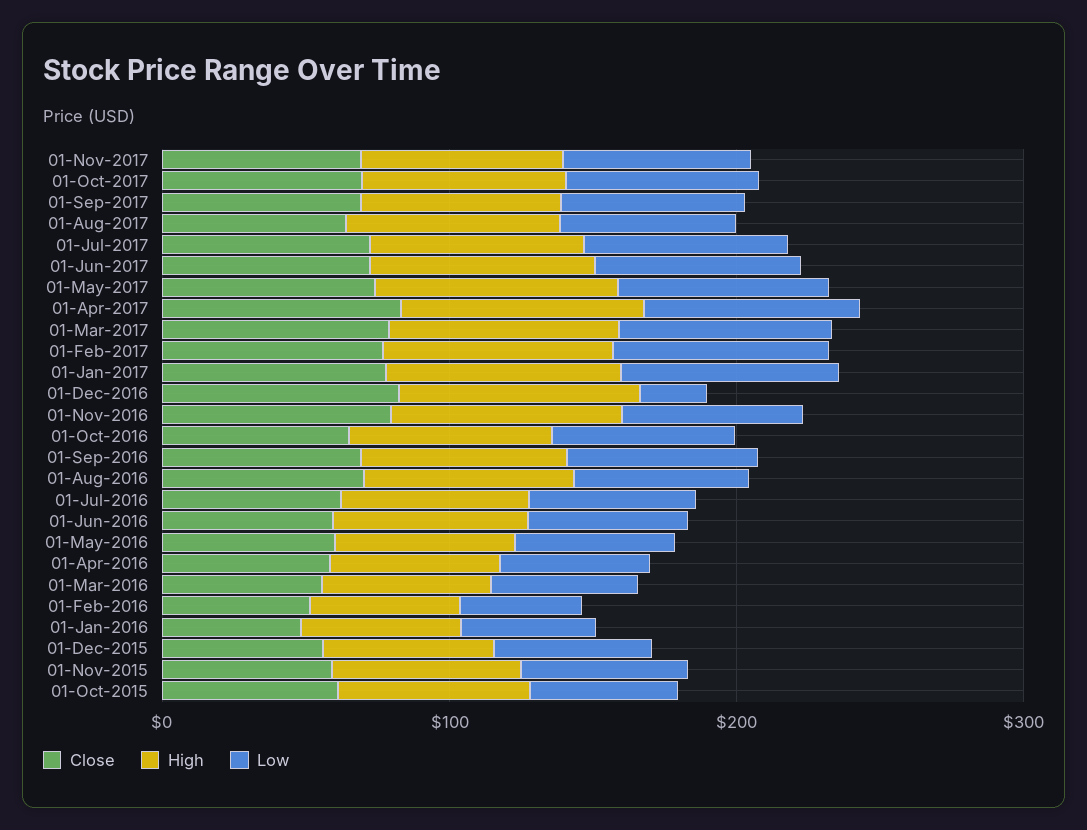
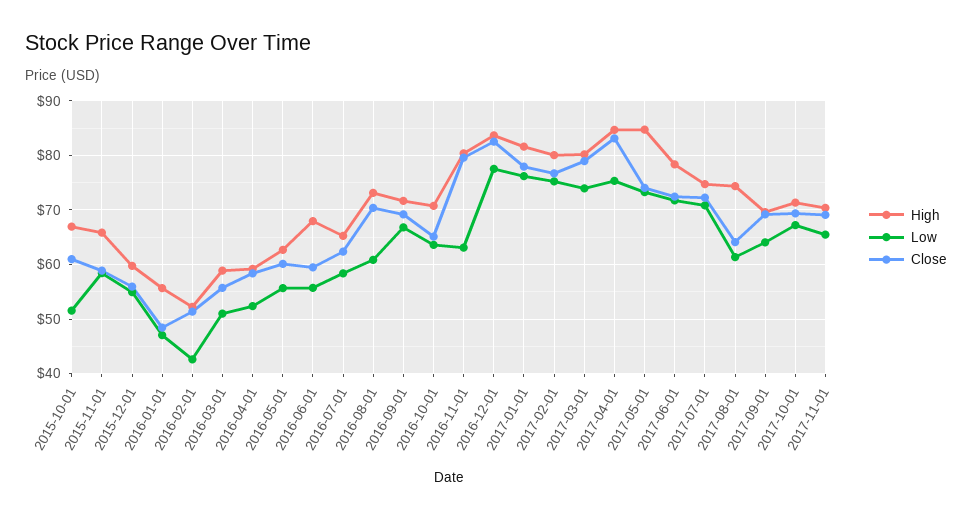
  {
    "Close": {
      "01-Nov-2017": 70,
      "01-Oct-2017": 70,
      "01-Sep-2017": 70,
      "01-Aug-2017": 64,
      "01-Jul-2017": 72,
      "01-Jun-2017": 72,
      "01-May-2017": 74,
      "01-Apr-2017": 84,
      "01-Mar-2017": 78,
      "01-Feb-2017": 76,
      "01-Jan-2017": 78,
      "01-Dec-2016": 82,
      "01-Nov-2016": 80,
      "01-Oct-2016": 66,
      "01-Sep-2016": 70,
      "01-Aug-2016": 70,
      "01-Jul-2016": 62,
      "01-Jun-2016": 60,
      "01-May-2016": 60,
      "01-Apr-2016": 58,
      "01-Mar-2016": 56,
      "01-Feb-2016": 52,
      "01-Jan-2016": 48,
      "01-Dec-2015": 56,
      "01-Nov-2015": 58,
      "01-Oct-2015": 60
    },
    "High": {
      "01-Nov-2017": 70,
      "01-Oct-2017": 72,
      "01-Sep-2017": 70,
      "01-Aug-2017": 74,
      "01-Jul-2017": 74,
      "01-Jun-2017": 78,
      "01-May-2017": 84,
      "01-Apr-2017": 84,
      "01-Mar-2017": 80,
      "01-Feb-2017": 80,
      "01-Jan-2017": 82,
      "01-Dec-2016": 84,
      "01-Nov-2016": 80,
      "01-Oct-2016": 70,
      "01-Sep-2016": 72,
      "01-Aug-2016": 74,
      "01-Jul-2016": 66,
      "01-Jun-2016": 68,
      "01-May-2016": 62,
      "01-Apr-2016": 60,
      "01-Mar-2016": 58,
      "01-Feb-2016": 52,
      "01-Jan-2016": 56,
      "01-Dec-2015": 60,
      "01-Nov-2015": 66,
      "01-Oct-2015": 66
    },
    "Low": {
      "01-Nov-2017": 66,
      "01-Oct-2017": 68,
      "01-Sep-2017": 64,
      "01-Aug-2017": 62,
      "01-Jul-2017": 70,
      "01-Jun-2017": 72,
      "01-May-2017": 74,
      "01-Apr-2017": 76,
      "01-Mar-2017": 74,
      "01-Feb-2017": 76,
      "01-Jan-2017": 76,
-     "01-Dec-2016": 20,
+     "01-Dec-2016": 78,
      "01-Nov-2016": 64,
      "01-Oct-2016": 64,
      "01-Sep-2016": 66,
      "01-Aug-2016": 60,
      "01-Jul-2016": 58,
      "01-Jun-2016": 56,
      "01-May-2016": 56,
      "01-Apr-2016": 52,
      "01-Mar-2016": 50,
      "01-Feb-2016": 42,
      "01-Jan-2016": 48,
      "01-Dec-2015": 54,
      "01-Nov-2015": 58,
      "01-Oct-2015": 52
    }
  }

